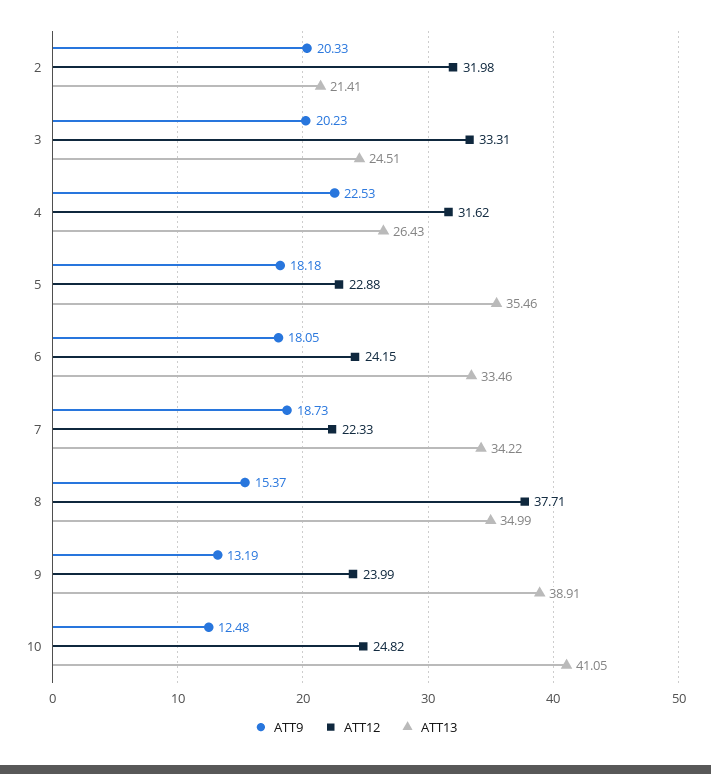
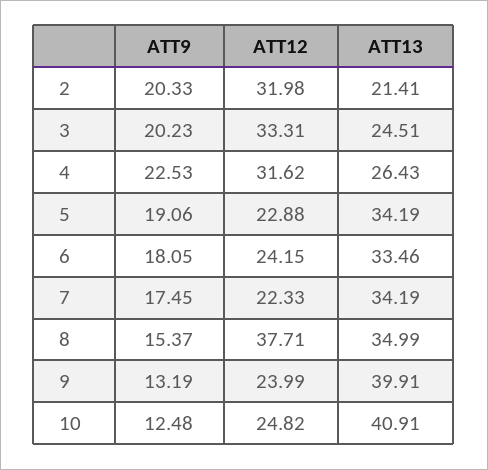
  {
    "ATT9": {
      "2": 20.33,
      "3": 20.23,
      "4": 22.53,
-     "5": 18.18,
+     "5": 19.06,
      "6": 18.05,
-     "7": 18.73,
+     "7": 17.45,
      "8": 15.37,
      "9": 13.19,
      "10": 12.48
    },
    "ATT12": {
      "2": 31.98,
      "3": 33.31,
      "4": 31.62,
      "5": 22.88,
      "6": 24.15,
      "7": 22.33,
      "8": 37.71,
      "9": 23.99,
      "10": 24.82
    },
    "ATT13": {
      "2": 21.41,
      "3": 24.51,
      "4": 26.43,
-     "5": 35.46,
+     "5": 34.19,
      "6": 33.46,
-     "7": 34.22,
+     "7": 34.19,
      "8": 34.99,
-     "9": 38.91,
+     "9": 39.91,
-     "10": 41.05
+     "10": 40.91
    }
  }

